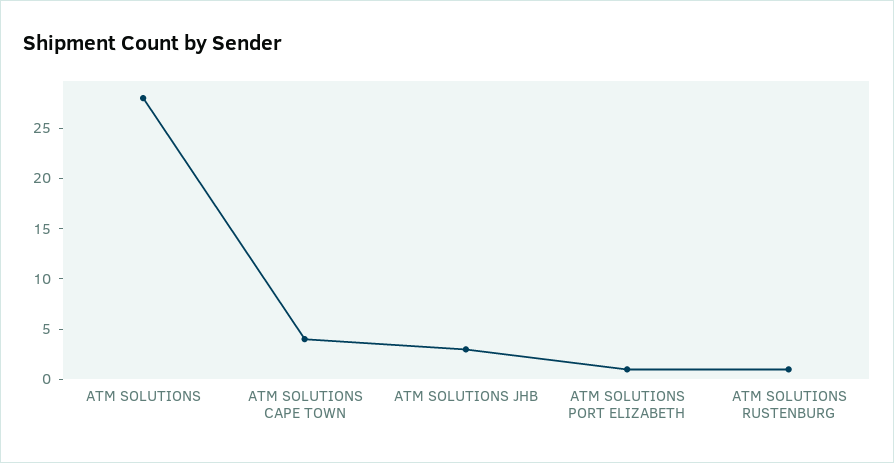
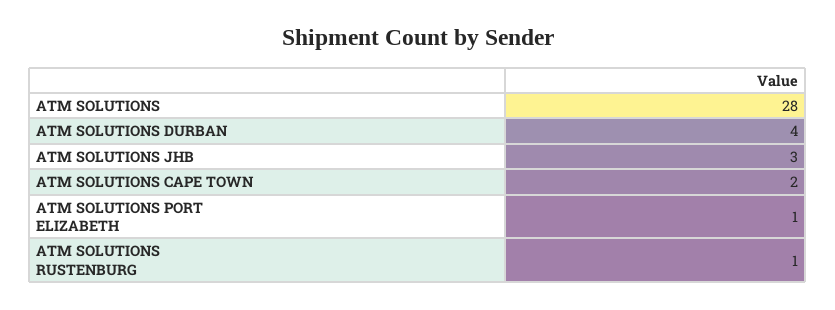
  {
    "ATM SOLUTIONS": 28,
-   "ATM SOLUTIONS CAPE TOWN": 4,
+   "ATM SOLUTIONS CAPE TOWN": 2,
    "ATM SOLUTIONS JHB": 3,
    "ATM SOLUTIONS PORT ELIZABETH": 1,
-   "ATM SOLUTIONS RUSTENBURG": 1
+   "ATM SOLUTIONS RUSTENBURG": 1,
+   "ATM SOLUTIONS DURBAN": 4
  }

